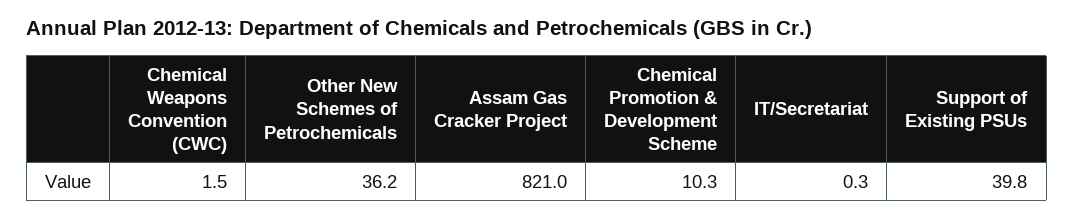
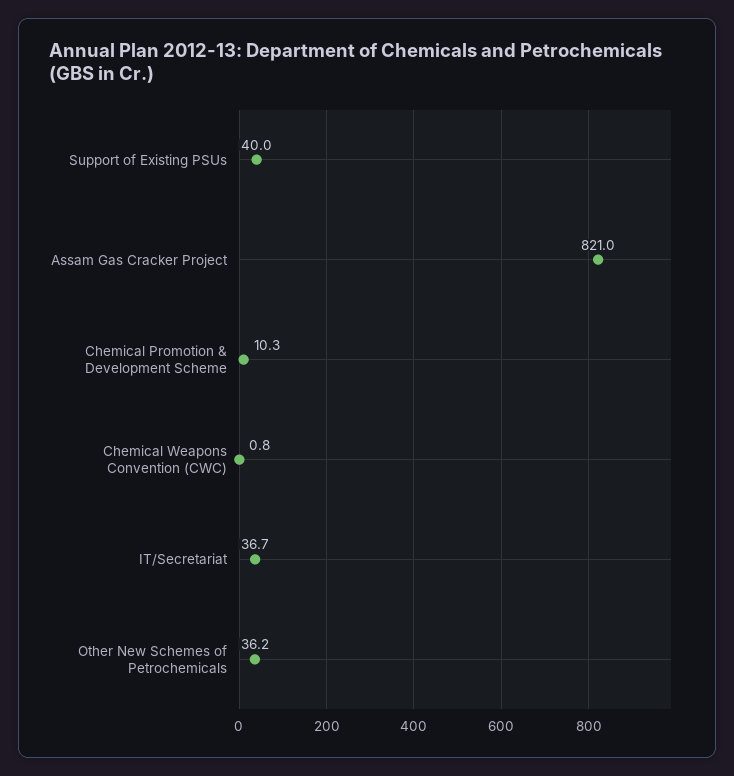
  {
-   "Chemical Weapons Convention (CWC)": 1.5,
+   "Chemical Weapons Convention (CWC)": 0.8,
    "Other New Schemes of Petrochemicals": 36.2,
    "Assam Gas Cracker Project": 821,
    "Chemical Promotion & Development Scheme": 10.3,
-   "IT/Secretariat": 0.3,
+   "IT/Secretariat": 36.7,
-   "Support of Existing PSUs": 39.8
+   "Support of Existing PSUs": 40
  }

